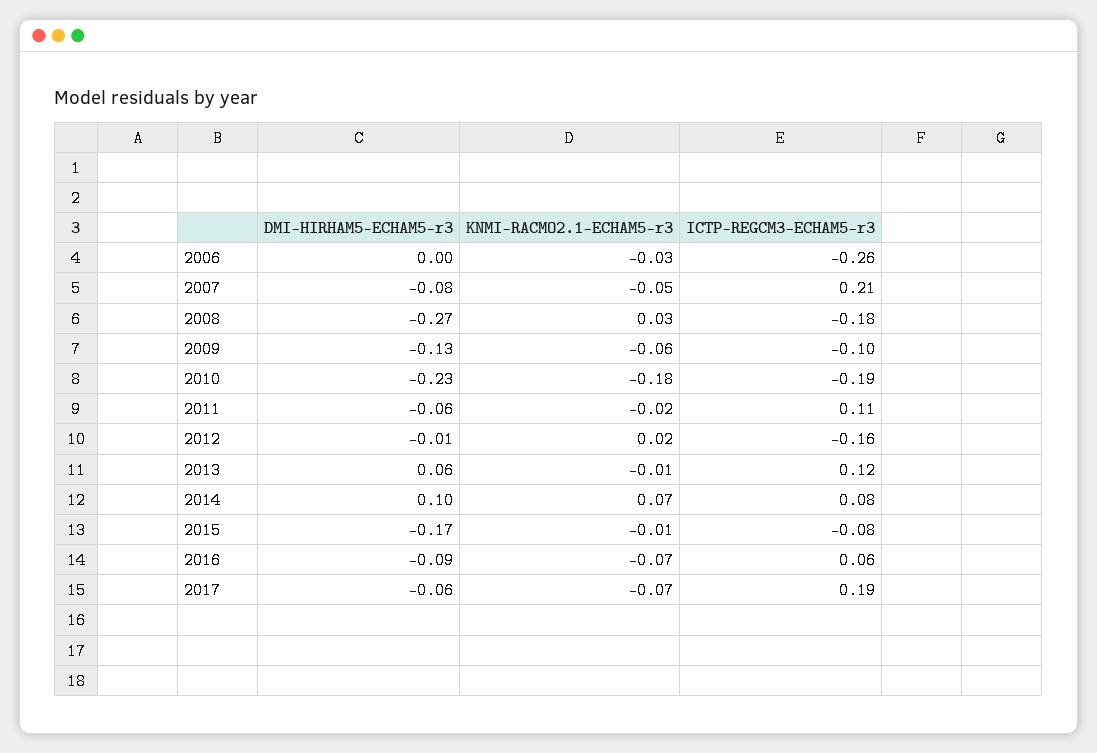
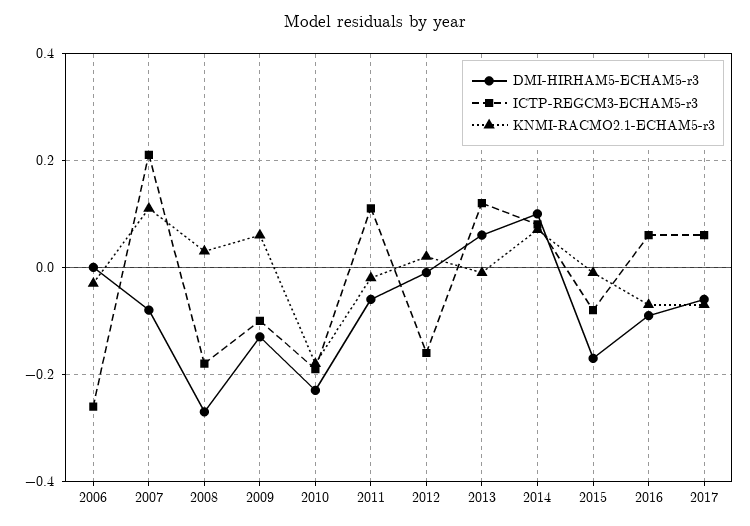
  {
    "DMI-HIRHAM5-ECHAM5-r3": {
      "2006": 0,
      "2007": -0.08,
      "2008": -0.27,
      "2009": -0.13,
      "2010": -0.23,
      "2011": -0.06,
      "2012": -0.01,
      "2013": 0.06,
      "2014": 0.1,
      "2015": -0.17,
      "2016": -0.09,
      "2017": -0.06
    },
    "KNMI-RACMO2.1-ECHAM5-r3": {
      "2006": -0.03,
-     "2007": -0.05,
+     "2007": 0.1,
      "2008": 0.03,
-     "2009": -0.06,
+     "2009": 0.05,
      "2010": -0.18,
      "2011": -0.02,
      "2012": 0.02,
      "2013": -0.01,
      "2014": 0.07,
      "2015": -0.01,
      "2016": -0.07,
      "2017": -0.07
    },
    "ICTP-REGCM3-ECHAM5-r3": {
      "2006": -0.26,
      "2007": 0.21,
      "2008": -0.18,
      "2009": -0.1,
      "2010": -0.19,
      "2011": 0.11,
      "2012": -0.16,
      "2013": 0.12,
      "2014": 0.08,
      "2015": -0.08,
      "2016": 0.06,
-     "2017": 0.19
+     "2017": 0.05
    }
  }

